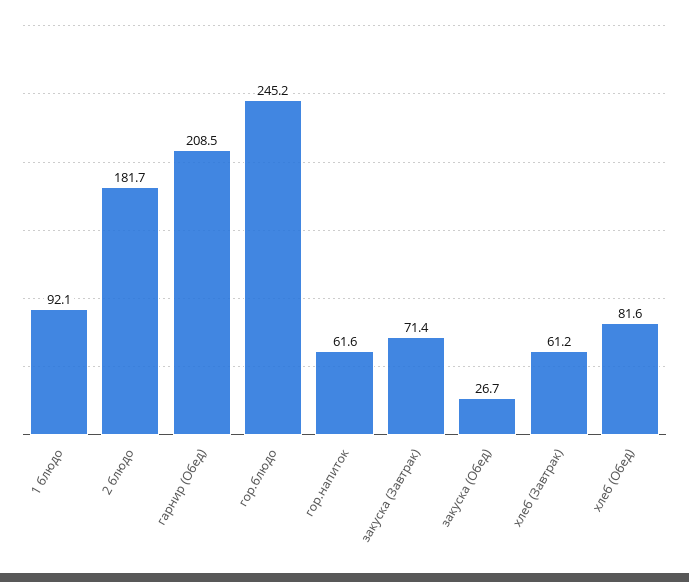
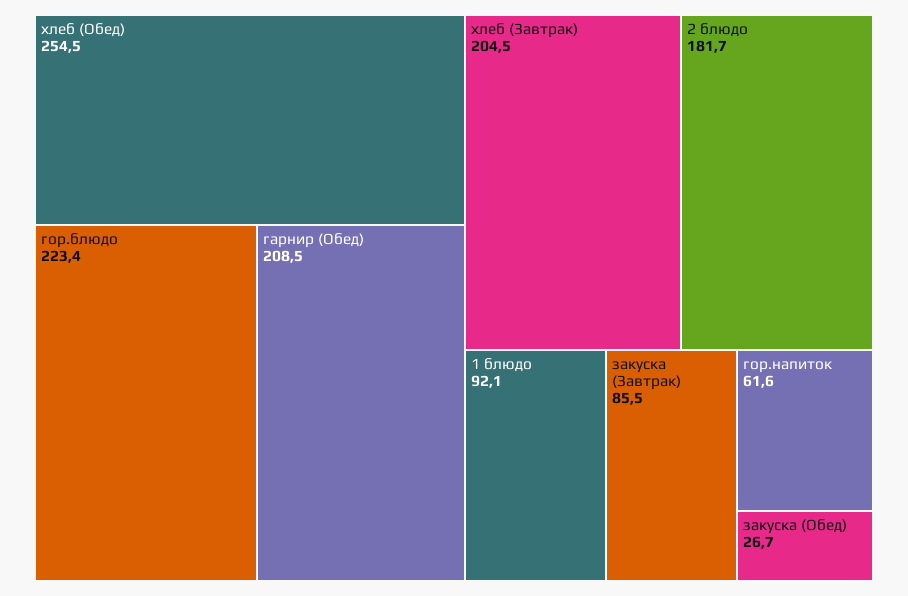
  {
    "1 блюдо": 92.1,
    "2 блюдо": 181.7,
    "гарнир (Обед)": 208.5,
-   "гор.блюдо": 245.2,
+   "гор.блюдо": 223.4,
    "гор.напиток": 61.6,
-   "закуска (Завтрак)": 71.4,
+   "закуска (Завтрак)": 85.5,
    "закуска (Обед)": 26.7,
-   "хлеб (Завтрак)": 61.2,
+   "хлеб (Завтрак)": 204.5,
-   "хлеб (Обед)": 81.6
+   "хлеб (Обед)": 254.5
  }

